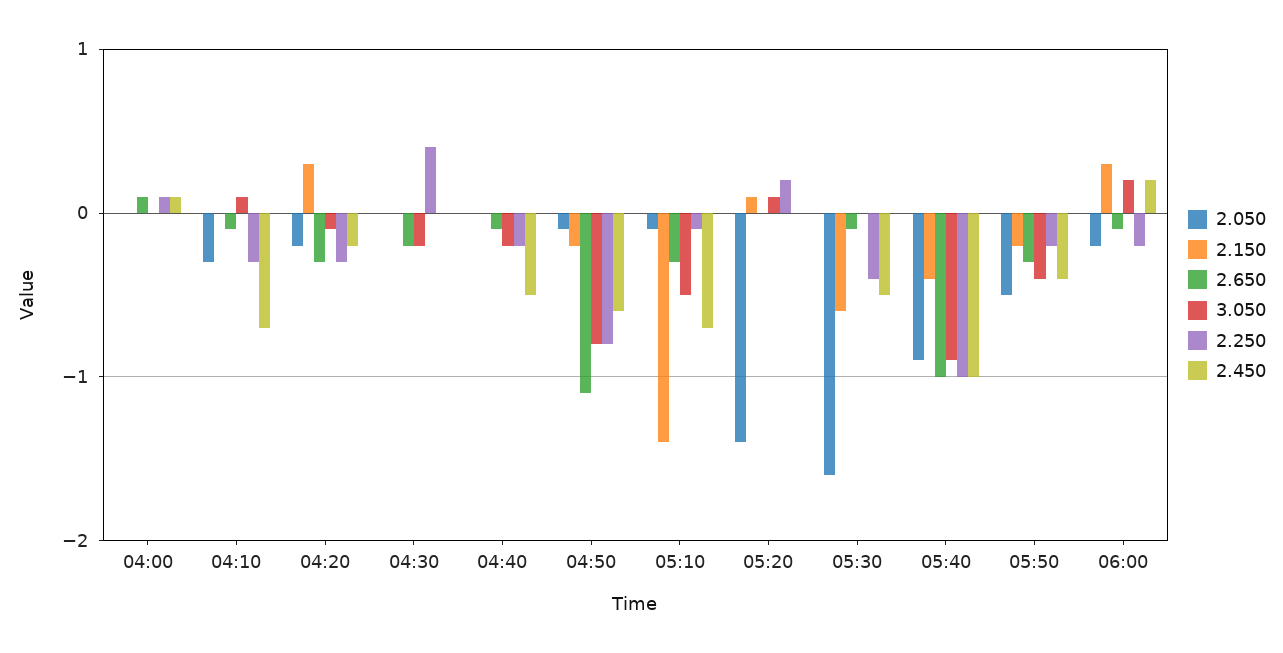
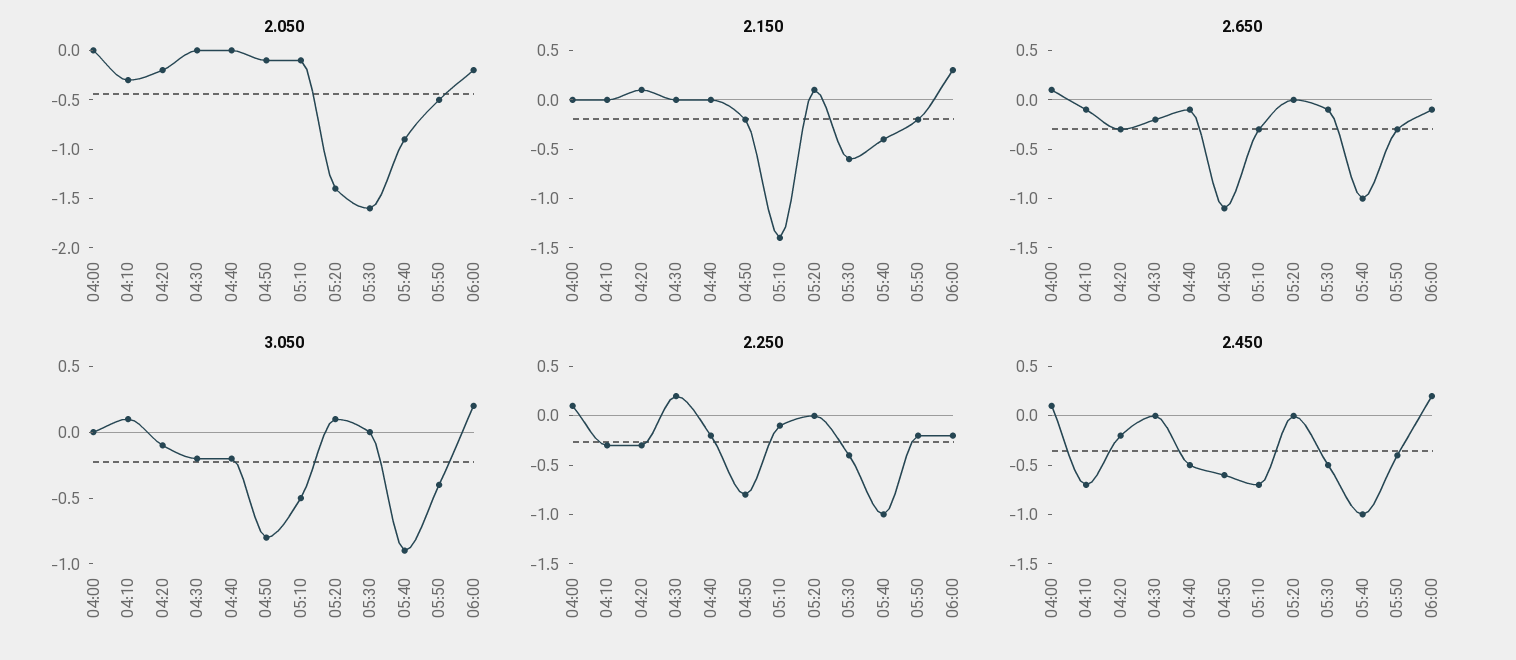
  {
    "2.050": {
      "04:00": 0,
      "04:10": -0.3,
      "04:20": -0.2,
      "04:30": 0,
      "04:40": 0,
      "04:50": -0.1,
      "05:10": -0.1,
      "05:20": -1.4,
      "05:30": -1.6,
      "05:40": -0.9,
      "05:50": -0.5,
      "06:00": -0.2
    },
    "2.150": {
      "04:00": 0,
      "04:10": 0,
-     "04:20": 0.3,
+     "04:20": 0.1,
      "04:30": 0,
      "04:40": 0,
      "04:50": -0.2,
      "05:10": -1.4,
      "05:20": 0.1,
      "05:30": -0.6,
      "05:40": -0.4,
      "05:50": -0.2,
      "06:00": 0.3
    },
    "2.650": {
      "04:00": 0.1,
      "04:10": -0.1,
      "04:20": -0.3,
      "04:30": -0.2,
      "04:40": -0.1,
      "04:50": -1.1,
      "05:10": -0.3,
      "05:20": 0,
      "05:30": -0.1,
      "05:40": -1,
      "05:50": -0.3,
      "06:00": -0.1
    },
    "3.050": {
      "04:00": 0,
      "04:10": 0.1,
      "04:20": -0.1,
      "04:30": -0.2,
      "04:40": -0.2,
      "04:50": -0.8,
      "05:10": -0.5,
      "05:20": 0.1,
      "05:30": 0,
      "05:40": -0.9,
      "05:50": -0.4,
      "06:00": 0.2
    },
    "2.250": {
      "04:00": 0.1,
      "04:10": -0.3,
      "04:20": -0.3,
-     "04:30": 0.4,
+     "04:30": 0.2,
      "04:40": -0.2,
      "04:50": -0.8,
      "05:10": -0.1,
-     "05:20": 0.2,
+     "05:20": 0,
      "05:30": -0.4,
      "05:40": -1,
      "05:50": -0.2,
      "06:00": -0.2
    },
    "2.450": {
      "04:00": 0.1,
      "04:10": -0.7,
      "04:20": -0.2,
      "04:30": 0,
      "04:40": -0.5,
      "04:50": -0.6,
      "05:10": -0.7,
      "05:20": 0,
      "05:30": -0.5,
      "05:40": -1,
      "05:50": -0.4,
      "06:00": 0.2
    }
  }

